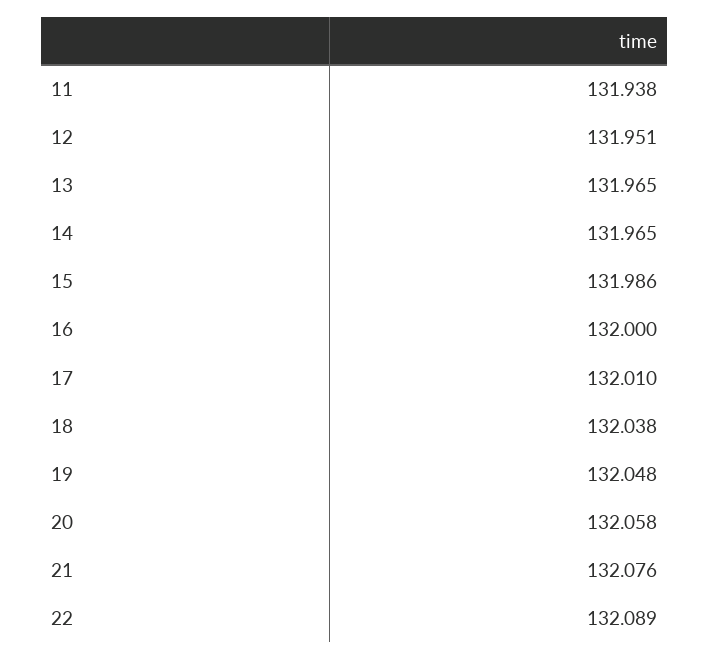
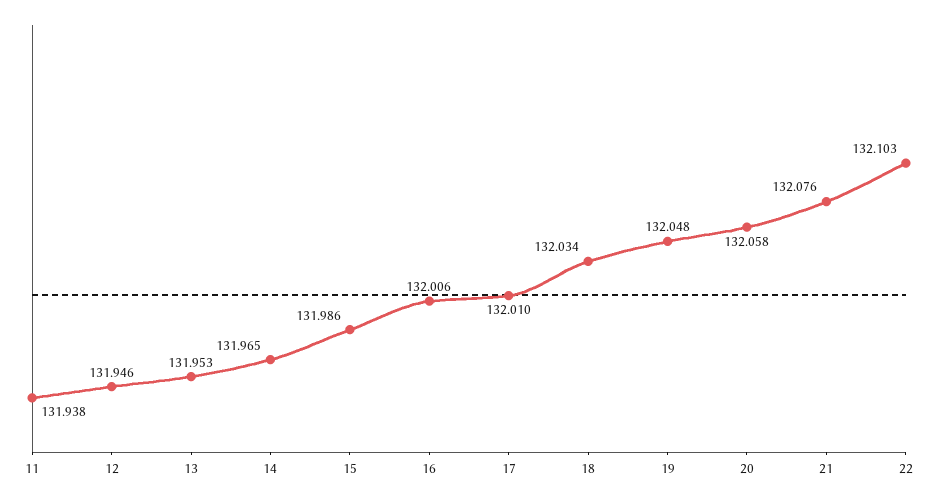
  {
    "11": 131.938,
-   "12": 131.951,
+   "12": 131.946,
-   "13": 131.965,
+   "13": 131.953,
    "14": 131.965,
    "15": 131.986,
-   "16": 132,
+   "16": 132.006,
    "17": 132.01,
-   "18": 132.038,
+   "18": 132.034,
    "19": 132.048,
    "20": 132.058,
    "21": 132.076,
-   "22": 132.089
+   "22": 132.103
  }

